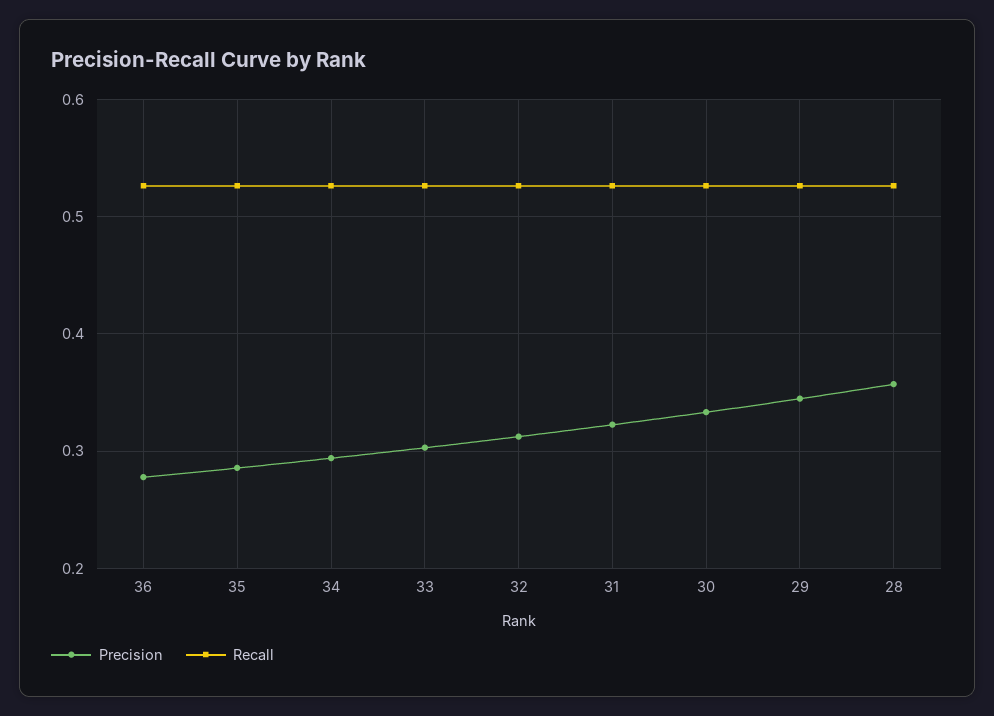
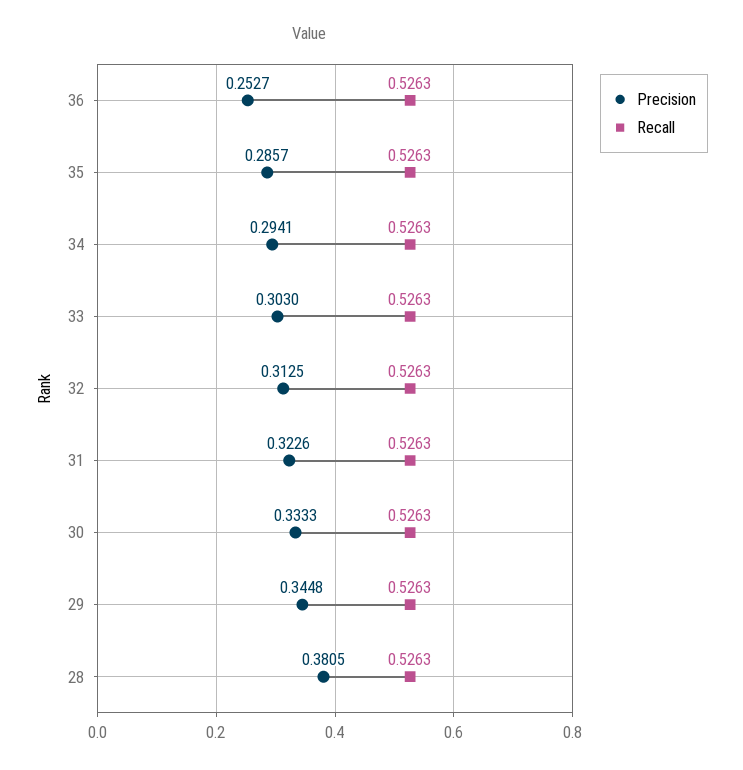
  {
    "Precision": {
-     "36": 0.28,
+     "36": 0.2527,
      "35": 0.2857,
      "34": 0.2941,
      "33": 0.303,
      "32": 0.3125,
      "31": 0.3226,
      "30": 0.3333,
      "29": 0.3448,
-     "28": 0.36
+     "28": 0.3805
    },
    "Recall": {
      "36": 0.5263,
      "35": 0.5263,
      "34": 0.5263,
      "33": 0.5263,
      "32": 0.5263,
      "31": 0.5263,
      "30": 0.5263,
      "29": 0.5263,
      "28": 0.5263
    }
  }

